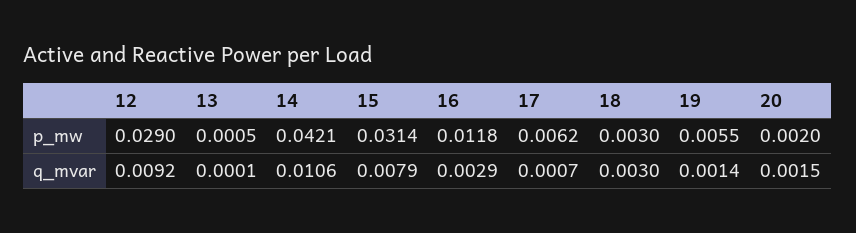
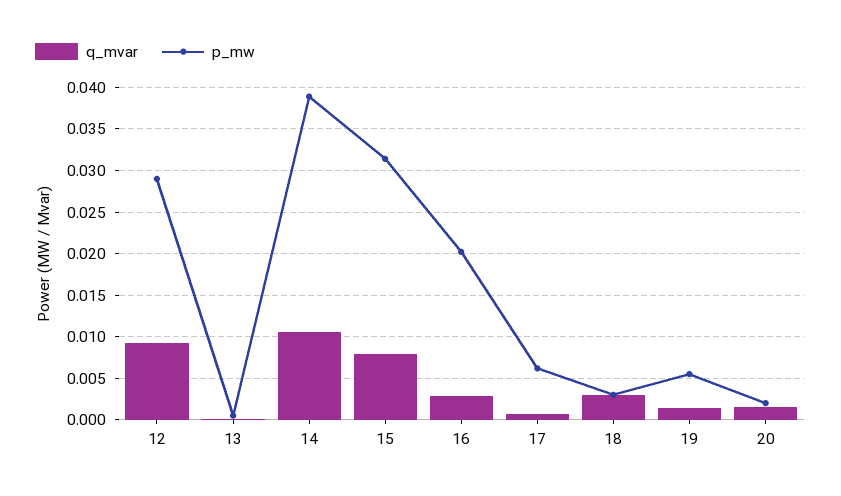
  {
    "p_mw": {
      "12": 0.029,
      "13": 0.0005,
-     "14": 0.0421,
+     "14": 0.039,
      "15": 0.0314,
-     "16": 0.0118,
+     "16": 0.02,
      "17": 0.0062,
      "18": 0.003,
      "19": 0.0055,
      "20": 0.002
    },
    "q_mvar": {
      "12": 0.0092,
      "13": 0.0001,
      "14": 0.0106,
      "15": 0.0079,
      "16": 0.0029,
      "17": 0.0007,
      "18": 0.003,
      "19": 0.0014,
      "20": 0.0015
    }
  }

